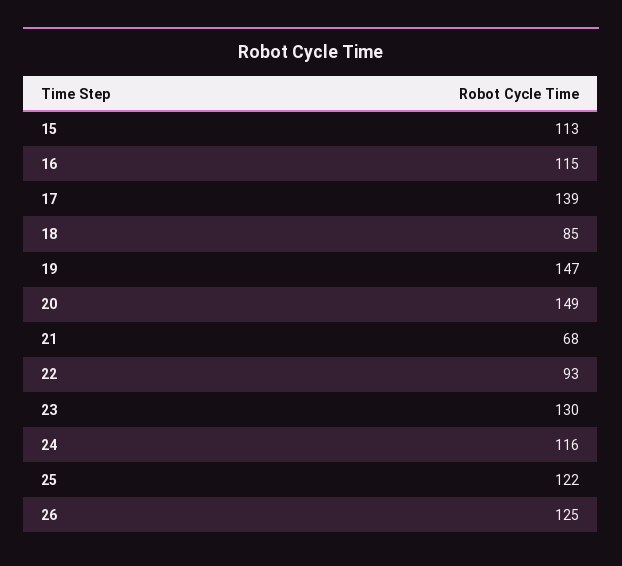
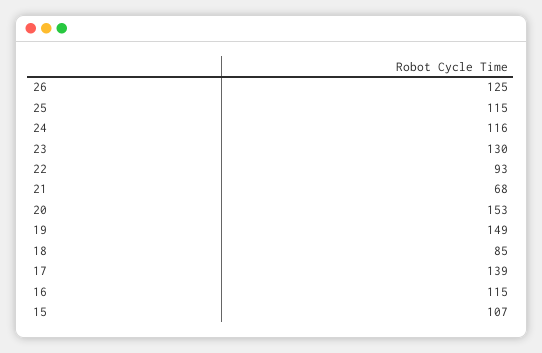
  {
-   "15": 113,
+   "15": 107,
    "16": 115,
    "17": 139,
    "18": 85,
-   "19": 147,
+   "19": 149,
-   "20": 149,
+   "20": 153,
    "21": 68,
    "22": 93,
    "23": 130,
    "24": 116,
-   "25": 122,
+   "25": 115,
    "26": 125
  }

